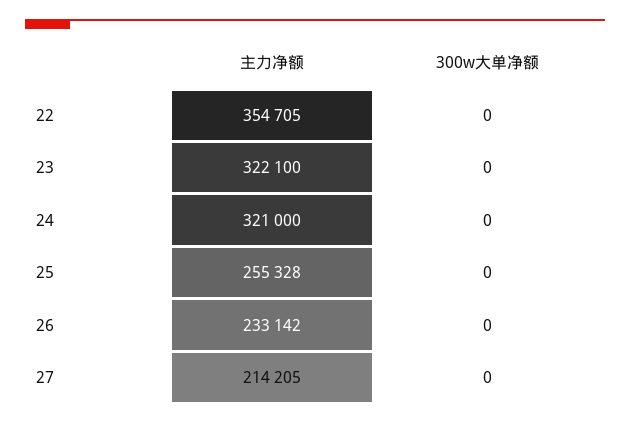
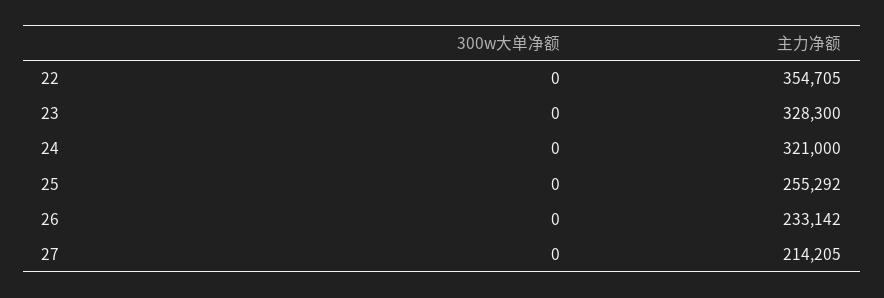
  {
    "主力净额": {
      "22": 354705,
-     "23": 322100,
+     "23": 328300,
      "24": 321000,
-     "25": 255328,
+     "25": 255292,
      "26": 233142,
      "27": 214205
    },
    "300w大单净额": {
      "22": 0,
      "23": 0,
      "24": 0,
      "25": 0,
      "26": 0,
      "27": 0
    }
  }

